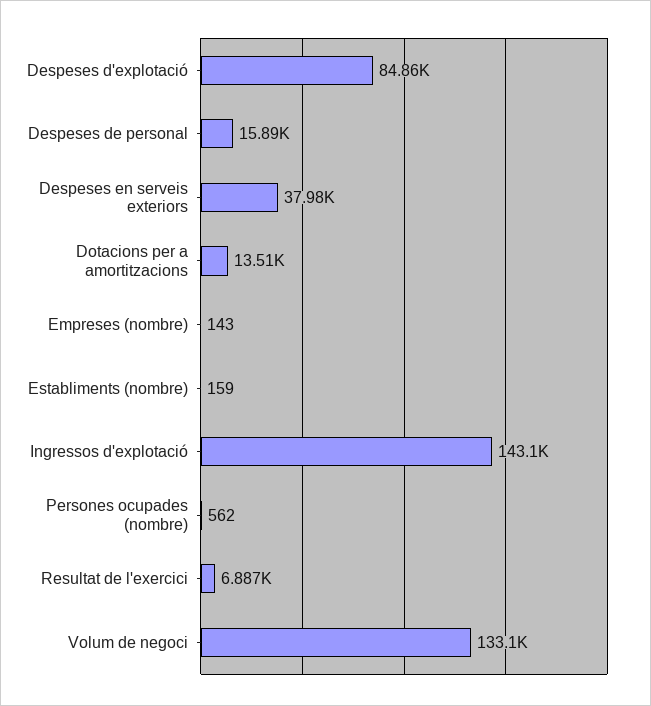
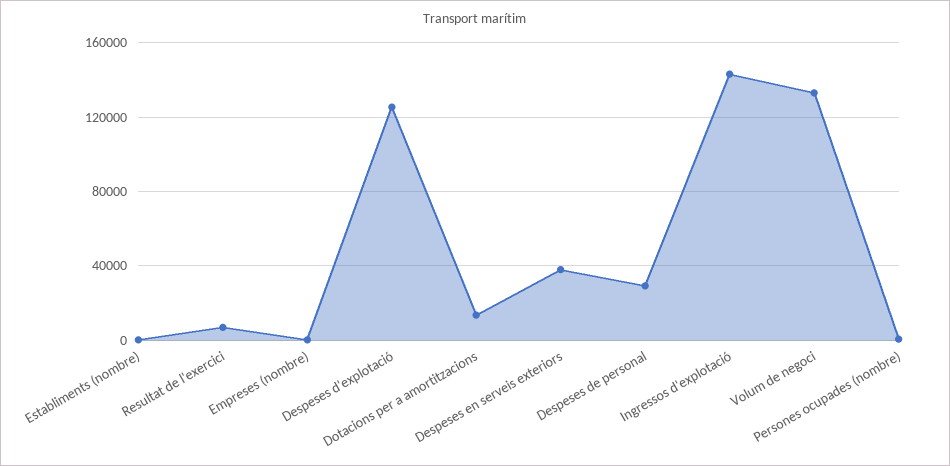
  {
-   "Despeses d'explotació": 84860,
+   "Despeses d'explotació": 125000,
-   "Despeses de personal": 15890,
+   "Despeses de personal": 30000,
    "Despeses en serveis exteriors": 37980,
    "Dotacions per a amortitzacions": 13510,
    "Empreses (nombre)": 143,
    "Establiments (nombre)": 159,
    "Ingressos d'explotació": 143100,
    "Persones ocupades (nombre)": 562,
    "Resultat de l'exercici": 6887,
    "Volum de negoci": 133100
  }

